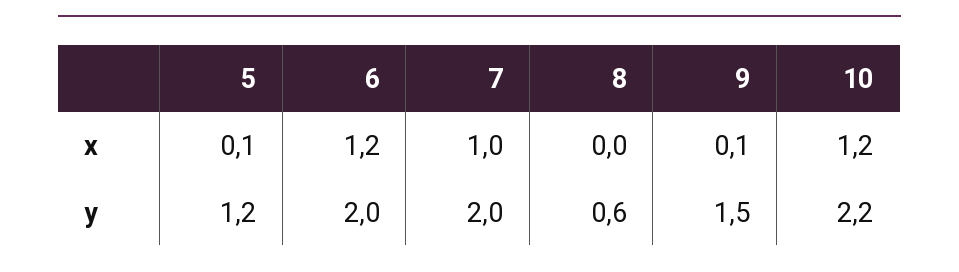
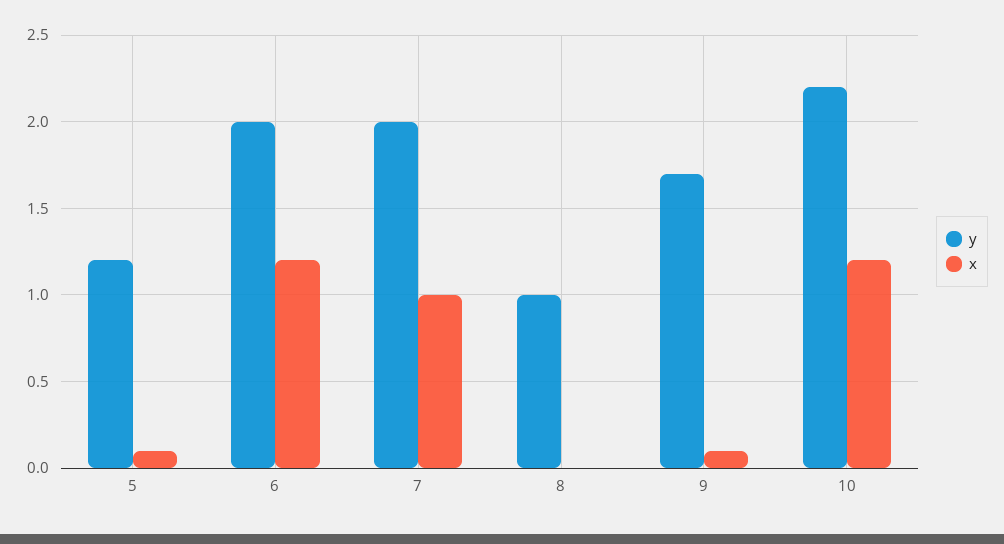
  {
    "x": {
      "5": 0.1,
      "6": 1.2,
      "7": 1,
      "8": 0,
      "9": 0.1,
      "10": 1.2
    },
    "y": {
      "5": 1.2,
      "6": 2,
      "7": 2,
-     "8": 0.6,
+     "8": 1,
-     "9": 1.5,
+     "9": 1.7,
      "10": 2.2
    }
  }

